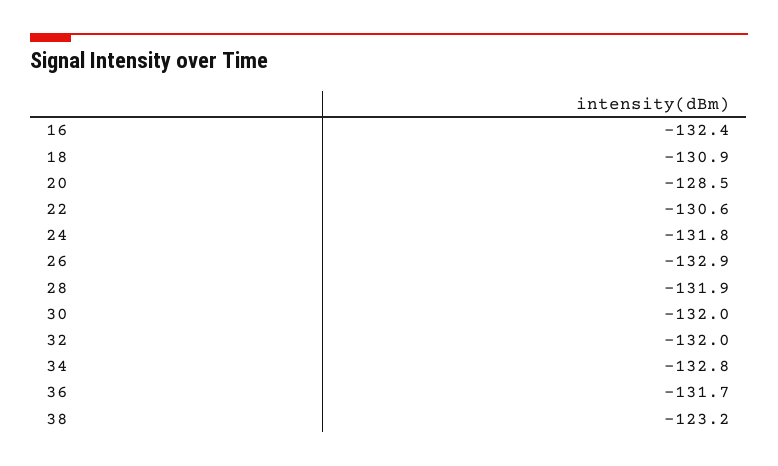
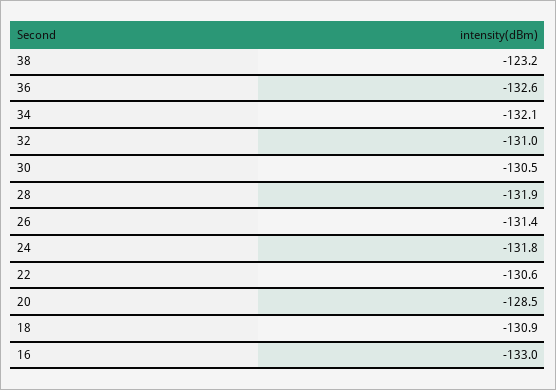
  {
-   "16": -132.4,
+   "16": -133,
    "18": -130.9,
    "20": -128.5,
    "22": -130.6,
    "24": -131.8,
-   "26": -132.9,
+   "26": -131.4,
    "28": -131.9,
-   "30": -132,
+   "30": -130.5,
-   "32": -132,
+   "32": -131,
-   "34": -132.8,
+   "34": -132.1,
-   "36": -131.7,
+   "36": -132.6,
    "38": -123.2
  }

